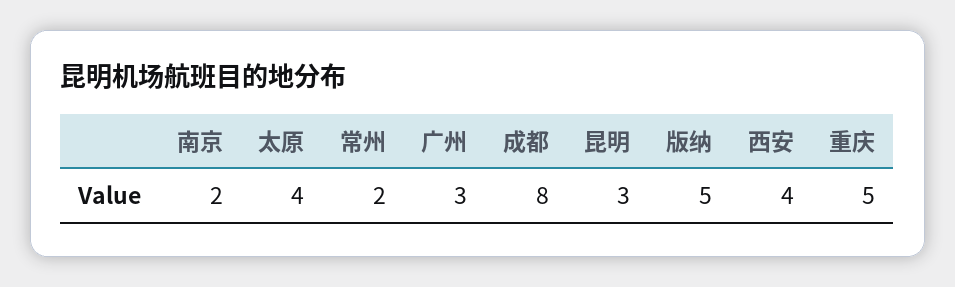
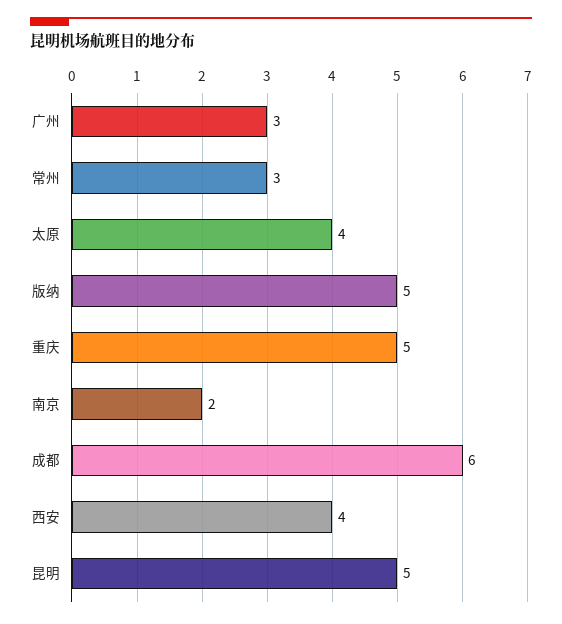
  {
    "南京": 2,
    "太原": 4,
-   "常州": 2,
+   "常州": 3,
    "广州": 3,
-   "成都": 8,
+   "成都": 6,
-   "昆明": 3,
+   "昆明": 5,
    "版纳": 5,
    "西安": 4,
    "重庆": 5
  }

